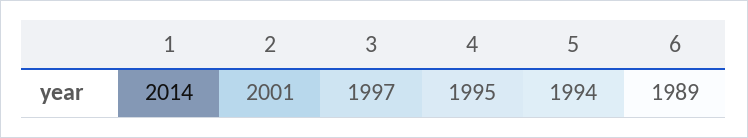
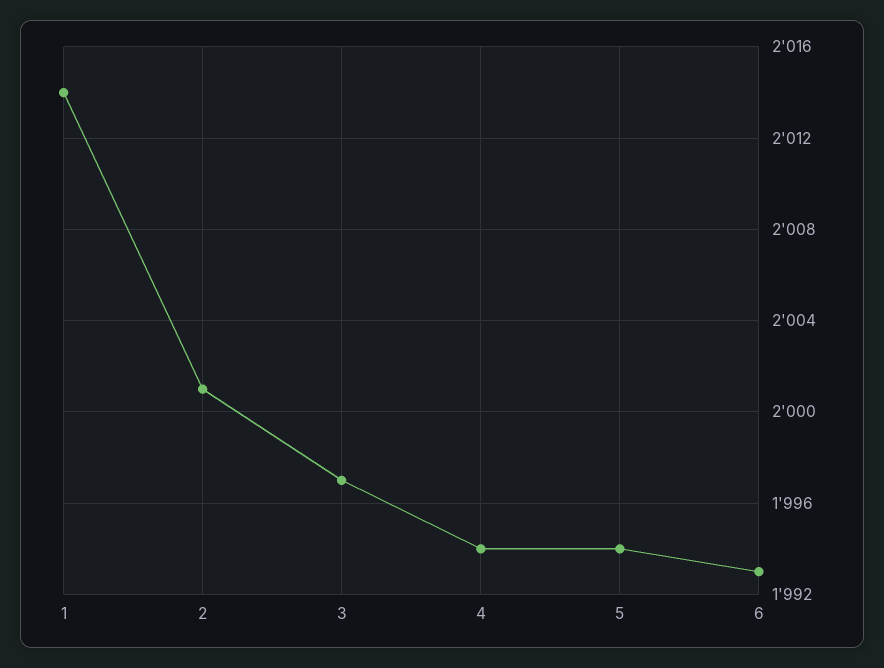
  {
    "1": 2014,
    "2": 2001,
    "3": 1997,
-   "4": 1995,
+   "4": 1994,
    "5": 1994,
-   "6": 1989
+   "6": 1993
  }

